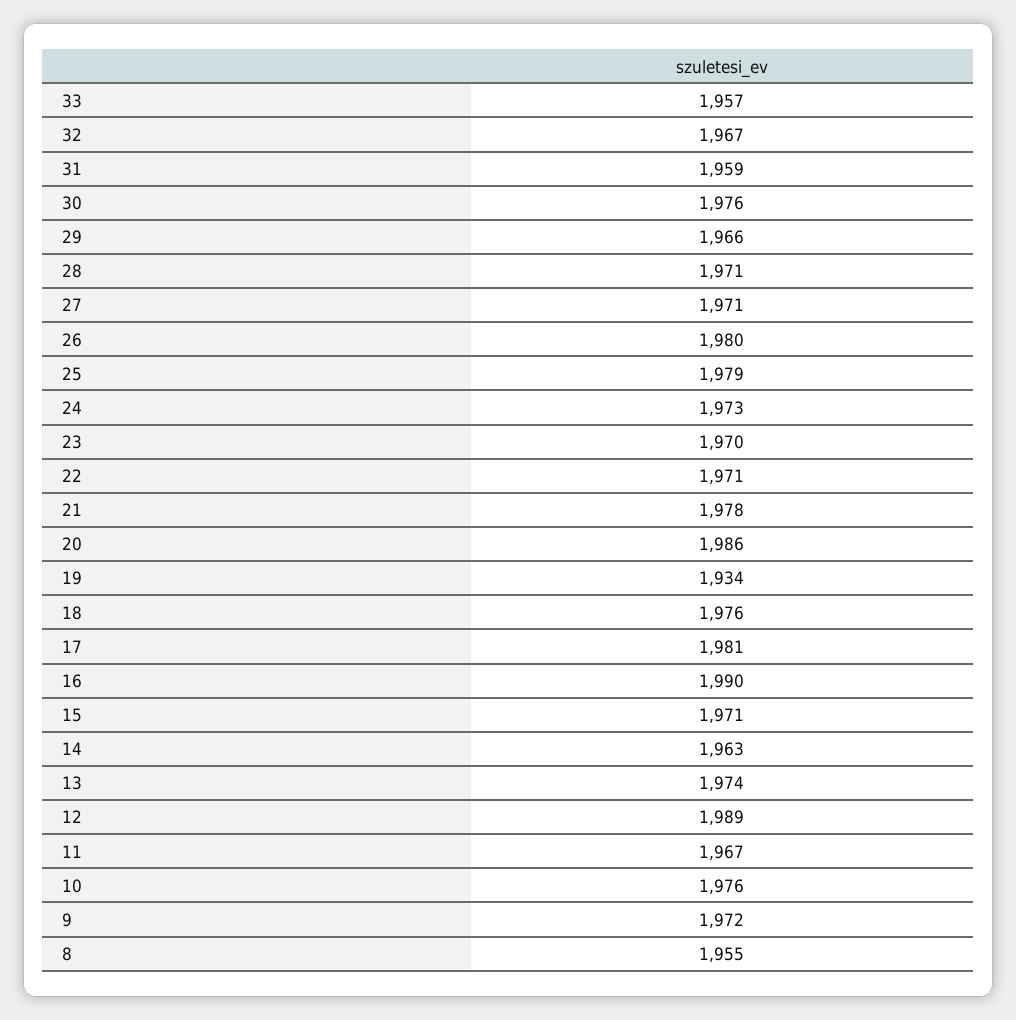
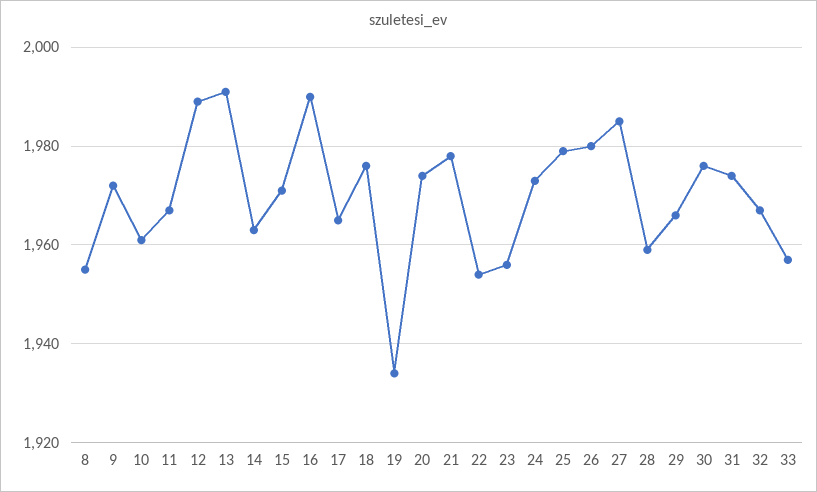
  {
    "33": 1957,
    "32": 1967,
-   "31": 1959,
+   "31": 1975,
    "30": 1976,
    "29": 1966,
-   "28": 1971,
+   "28": 1960,
-   "27": 1971,
+   "27": 1985,
    "26": 1980,
    "25": 1979,
    "24": 1973,
-   "23": 1970,
+   "23": 1955,
-   "22": 1971,
+   "22": 1955,
    "21": 1978,
-   "20": 1986,
+   "20": 1975,
    "19": 1934,
    "18": 1976,
-   "17": 1981,
+   "17": 1965,
    "16": 1990,
    "15": 1971,
    "14": 1963,
-   "13": 1974,
+   "13": 1990,
    "12": 1989,
    "11": 1967,
-   "10": 1976,
+   "10": 1960,
    "9": 1972,
    "8": 1955
  }

